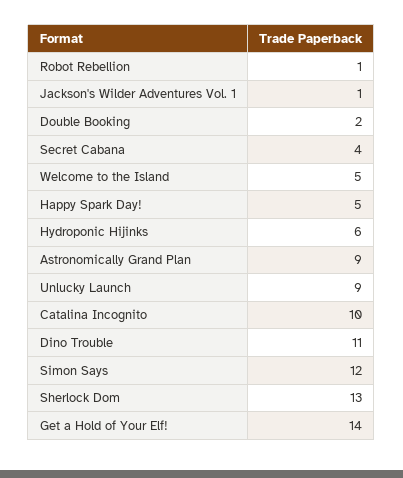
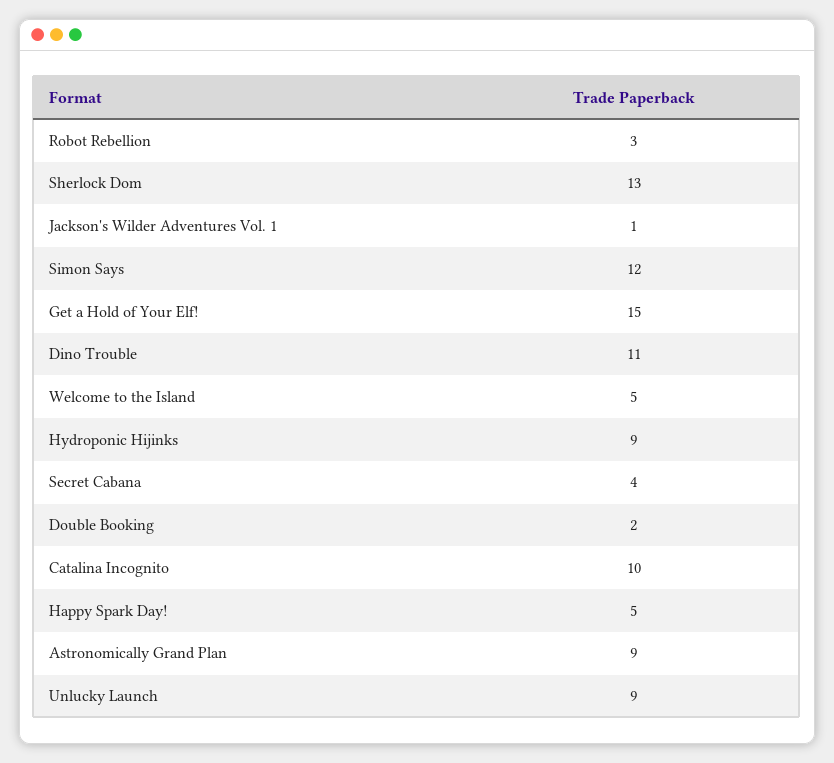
  {
-   "Robot Rebellion": 1,
+   "Robot Rebellion": 3,
    "Jackson's Wilder Adventures Vol. 1": 1,
    "Double Booking": 2,
    "Secret Cabana": 4,
    "Welcome to the Island": 5,
    "Happy Spark Day!": 5,
-   "Hydroponic Hijinks": 6,
+   "Hydroponic Hijinks": 9,
    "Astronomically Grand Plan": 9,
    "Unlucky Launch": 9,
    "Catalina Incognito": 10,
    "Dino Trouble": 11,
    "Simon Says": 12,
    "Sherlock Dom": 13,
-   "Get a Hold of Your Elf!": 14
+   "Get a Hold of Your Elf!": 15
  }

